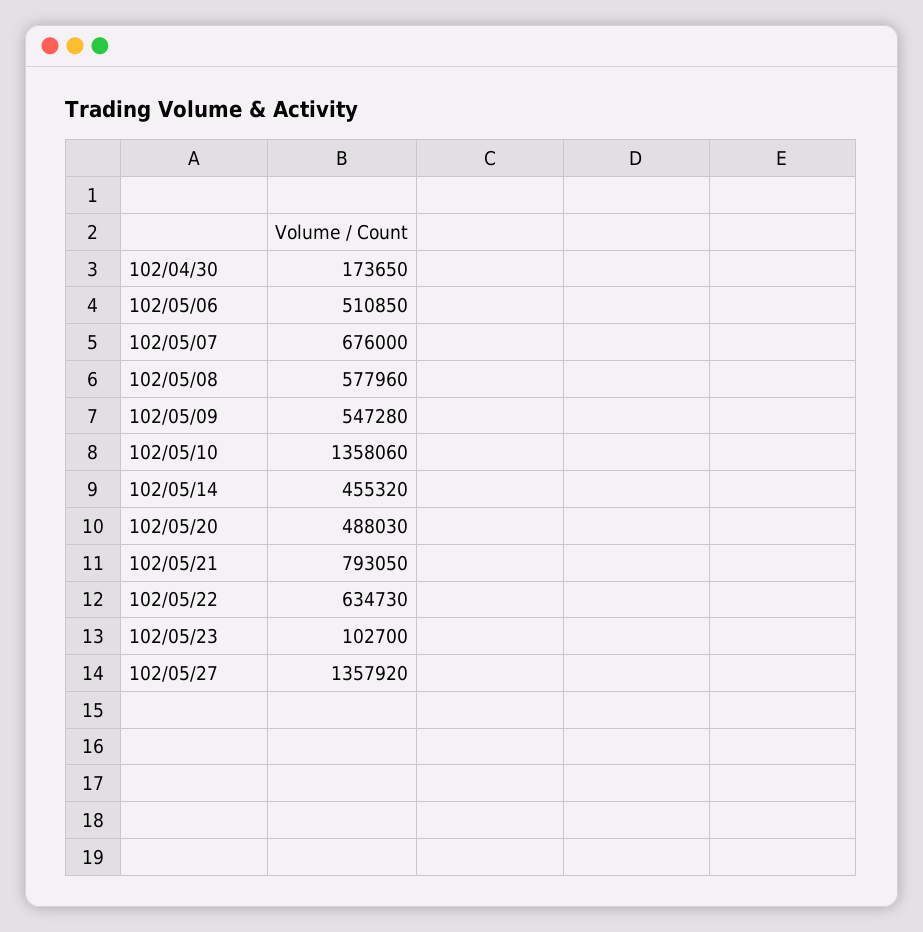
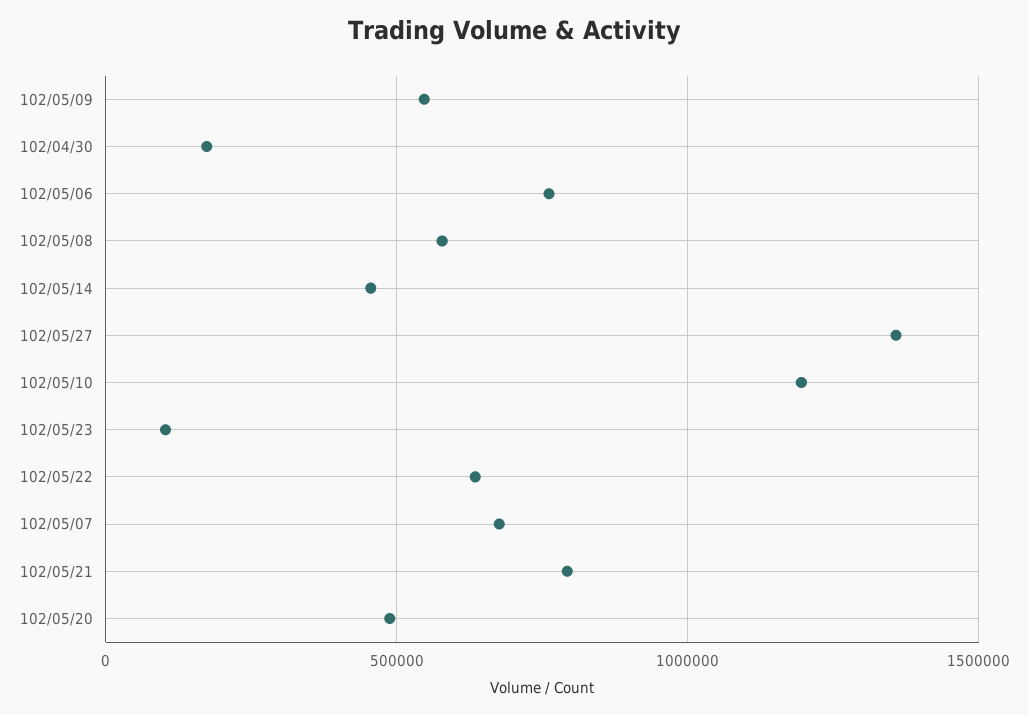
  {
    "102/04/30": 173650,
-   "102/05/06": 510850,
+   "102/05/06": 750000,
    "102/05/07": 676000,
    "102/05/08": 577960,
    "102/05/09": 547280,
-   "102/05/10": 1358060,
+   "102/05/10": 1200000,
    "102/05/14": 455320,
    "102/05/20": 488030,
    "102/05/21": 793050,
    "102/05/22": 634730,
    "102/05/23": 102700,
    "102/05/27": 1357920
  }

